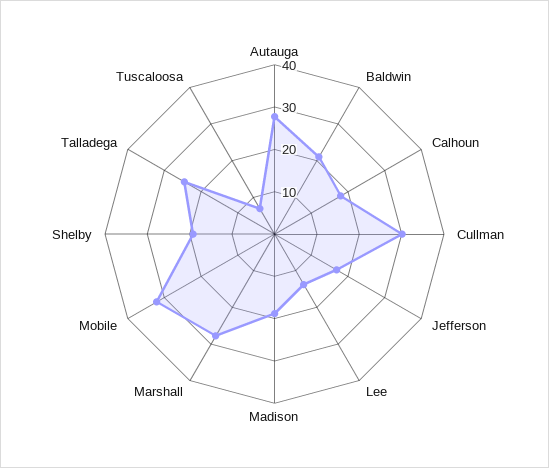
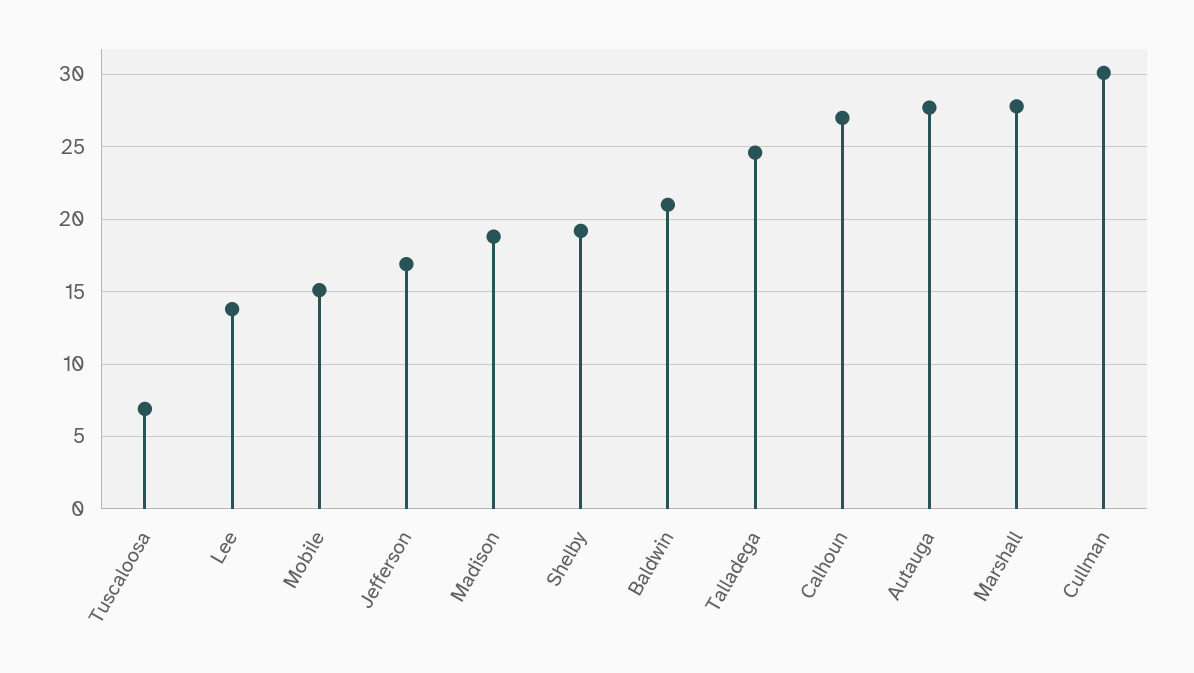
  {
    "Autauga": 27.5,
    "Baldwin": 21,
-   "Calhoun": 18,
+   "Calhoun": 27,
    "Cullman": 30,
    "Jefferson": 17,
    "Lee": 14,
    "Madison": 19,
    "Marshall": 28,
-   "Mobile": 32,
+   "Mobile": 15,
    "Shelby": 19,
    "Talladega": 24.5,
    "Tuscaloosa": 7
  }

